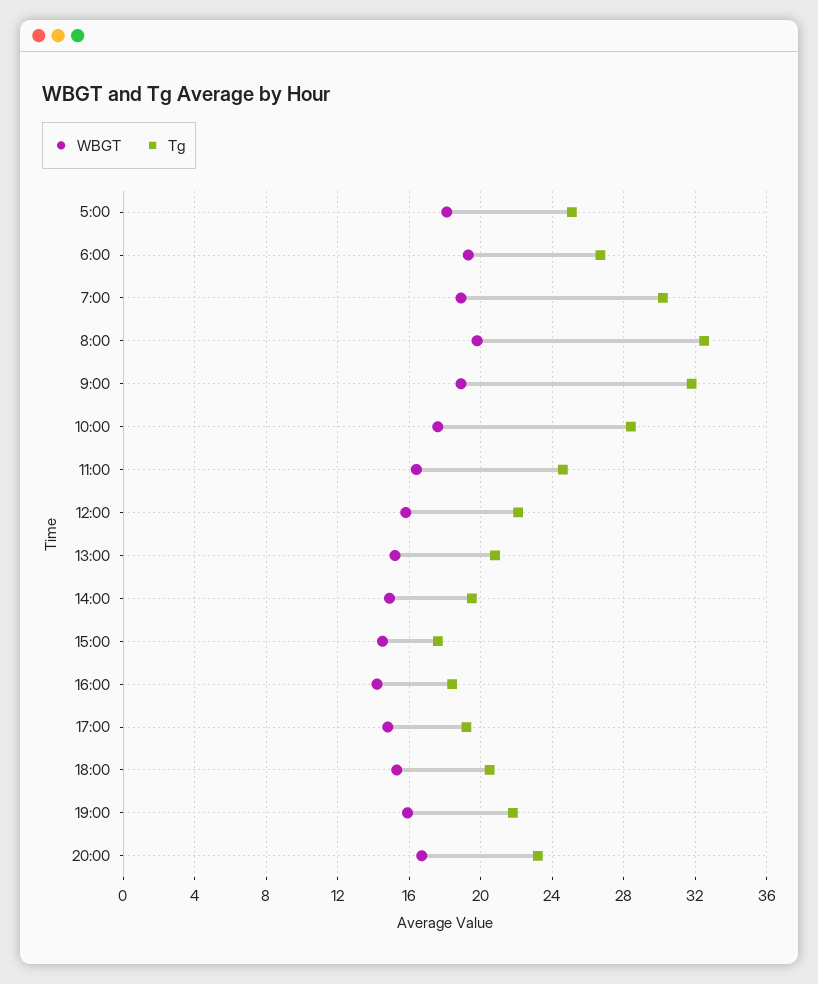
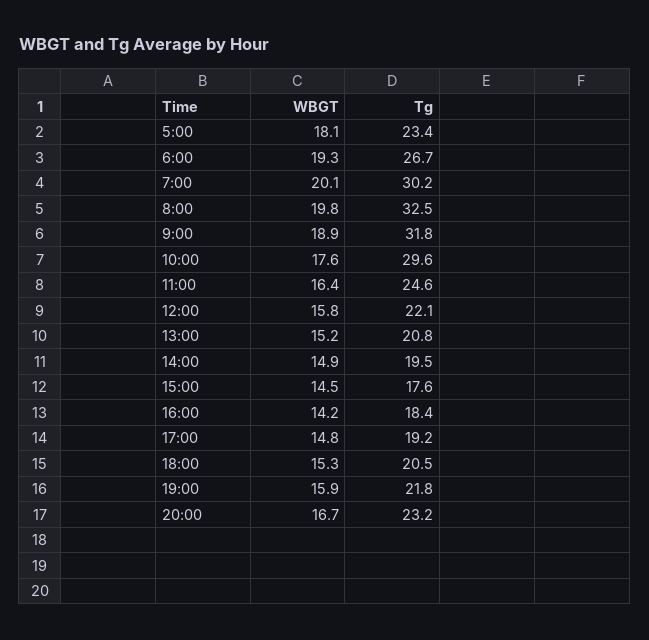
  {
    "WBGT": {
      "5:00": 18.1,
      "6:00": 19.3,
-     "7:00": 19,
+     "7:00": 20.1,
      "8:00": 19.8,
      "9:00": 18.9,
      "10:00": 17.6,
      "11:00": 16.4,
      "12:00": 15.8,
      "13:00": 15.2,
      "14:00": 14.9,
      "15:00": 14.5,
      "16:00": 14.2,
      "17:00": 14.8,
      "18:00": 15.3,
      "19:00": 15.9,
      "20:00": 16.7
    },
    "Tg": {
-     "5:00": 25,
+     "5:00": 23.4,
      "6:00": 26.7,
      "7:00": 30.2,
      "8:00": 32.5,
      "9:00": 31.8,
-     "10:00": 28.5,
+     "10:00": 29.6,
      "11:00": 24.6,
      "12:00": 22.1,
      "13:00": 20.8,
      "14:00": 19.5,
      "15:00": 17.6,
      "16:00": 18.4,
      "17:00": 19.2,
      "18:00": 20.5,
      "19:00": 21.8,
      "20:00": 23.2
    }
  }

